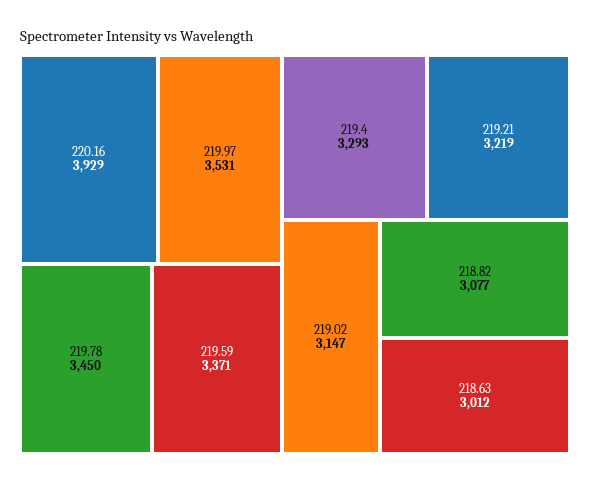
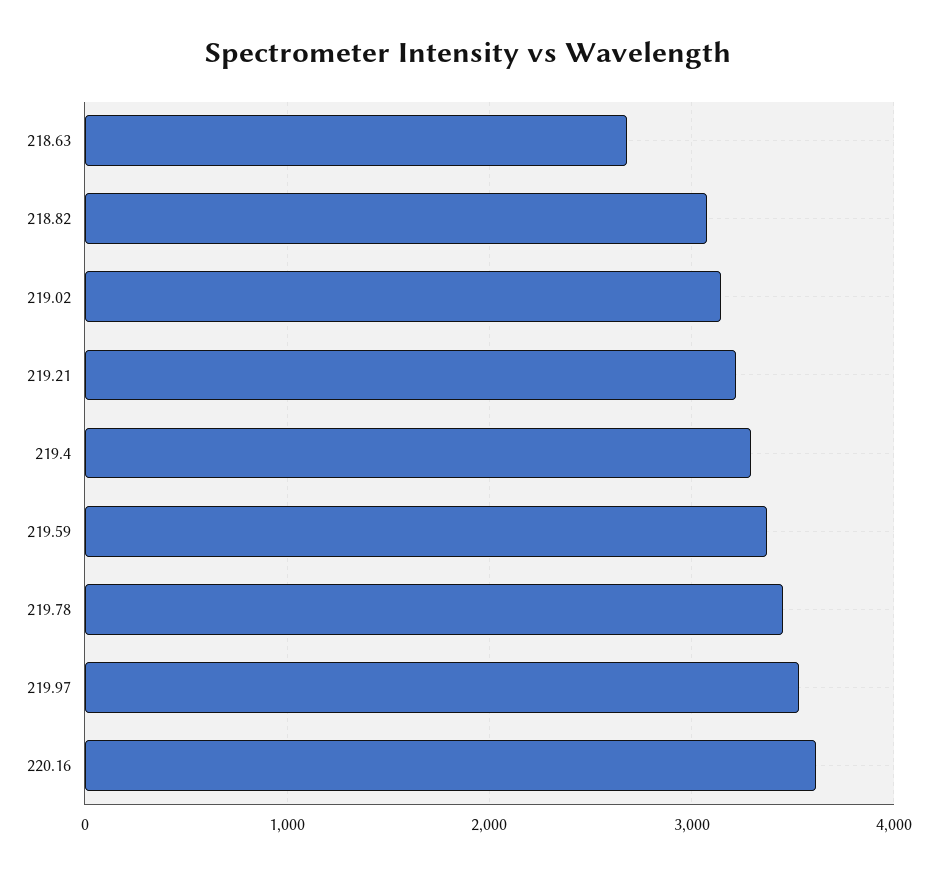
  {
-   "220.16": 3929,
+   "220.16": 3600,
    "219.97": 3531,
    "219.78": 3450,
    "219.59": 3371,
    "219.4": 3293,
    "219.21": 3219,
    "219.02": 3147,
    "218.82": 3077,
-   "218.63": 3012
+   "218.63": 2700
  }

